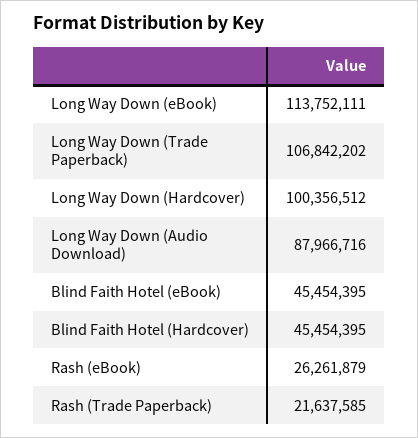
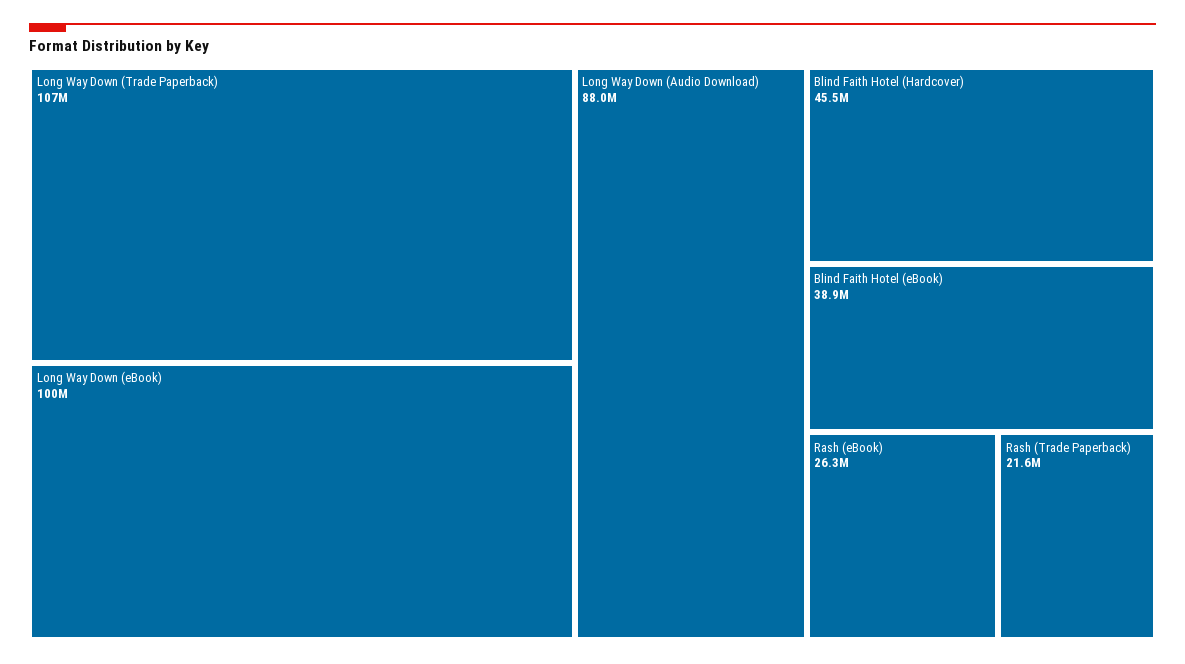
  {
-   "Long Way Down (eBook)": 113752111,
+   "Long Way Down (eBook)": 100000000,
    "Long Way Down (Trade Paperback)": 106842202,
-   "Long Way Down (Hardcover)": 100356512,
    "Long Way Down (Audio Download)": 87966716,
-   "Blind Faith Hotel (eBook)": 45454395,
+   "Blind Faith Hotel (eBook)": 38900000,
    "Blind Faith Hotel (Hardcover)": 45454395,
    "Rash (eBook)": 26261879,
    "Rash (Trade Paperback)": 21637585
  }

